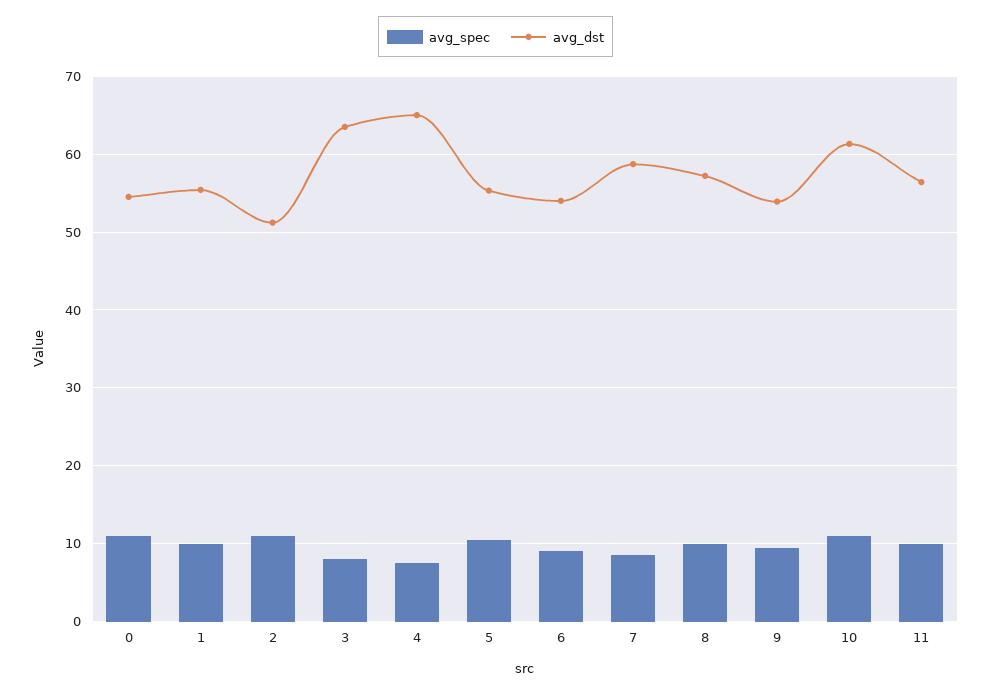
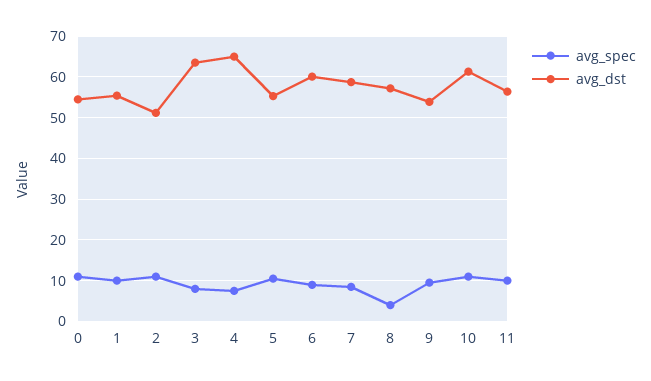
  {
    "avg_spec": {
      "0": 11,
      "1": 10,
      "2": 11,
      "3": 8,
      "4": 8,
      "5": 11,
      "6": 9,
      "7": 9,
-     "8": 10,
+     "8": 4,
      "9": 10,
      "10": 11,
      "11": 10
    },
    "avg_dst": {
      "0": 55,
      "1": 55,
      "2": 51,
      "3": 64,
      "4": 65,
      "5": 55,
-     "6": 54,
+     "6": 60,
      "7": 59,
      "8": 57,
      "9": 54,
      "10": 61,
      "11": 56
    }
  }

